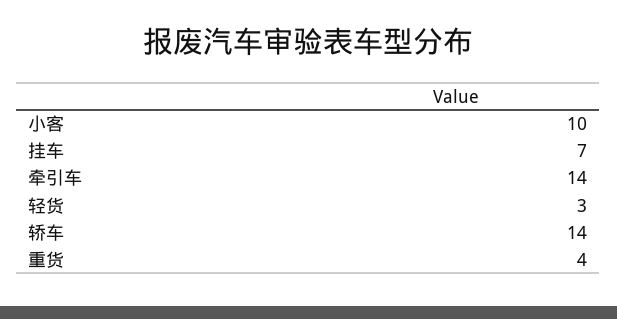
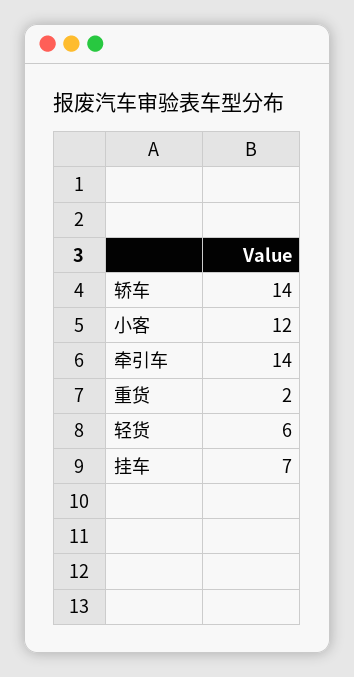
  {
-   "小客": 10,
+   "小客": 12,
    "挂车": 7,
    "牵引车": 14,
-   "轻货": 3,
+   "轻货": 6,
    "轿车": 14,
-   "重货": 4
+   "重货": 2
  }

